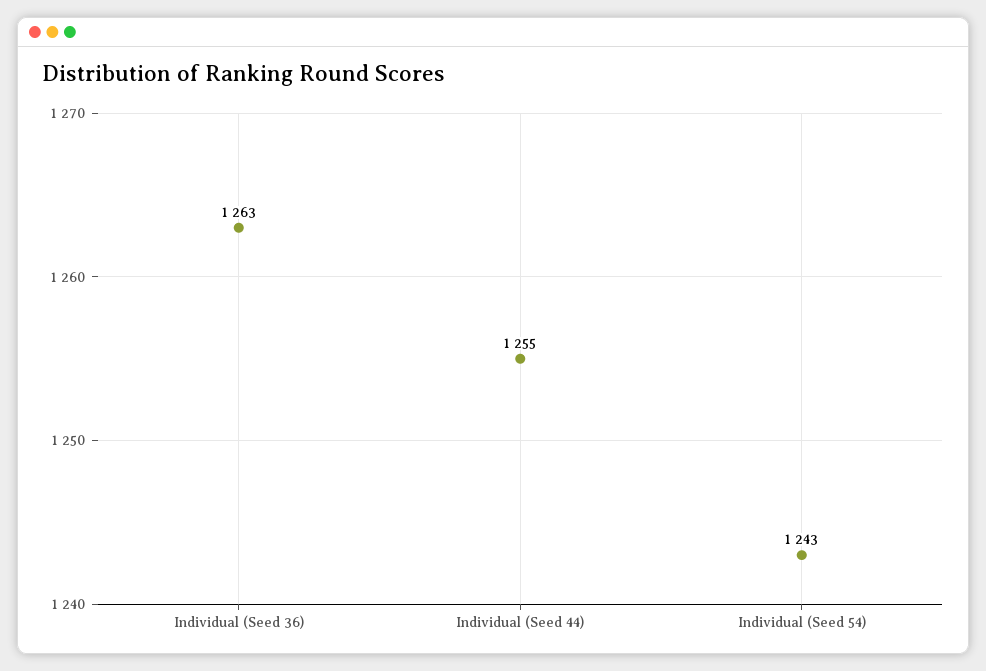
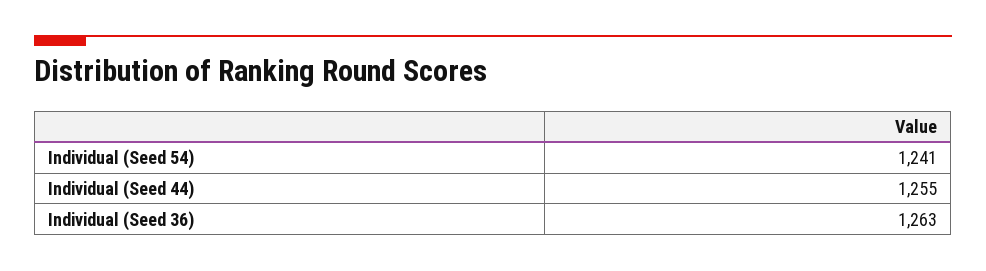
  {
    "Individual (Seed 36)": 1263,
    "Individual (Seed 44)": 1255,
-   "Individual (Seed 54)": 1243
+   "Individual (Seed 54)": 1241
  }

